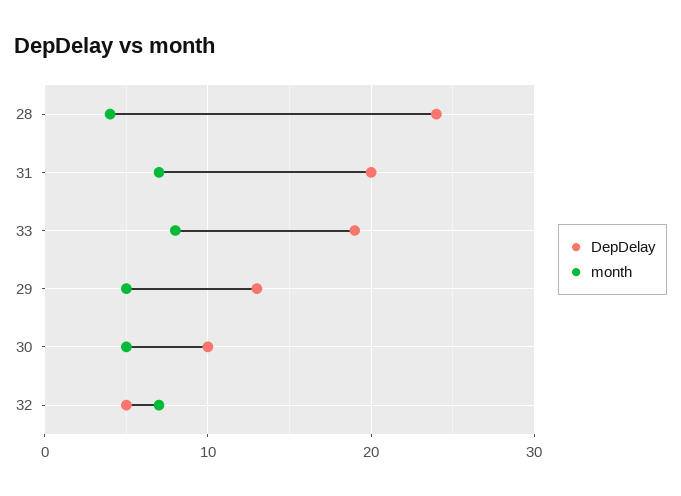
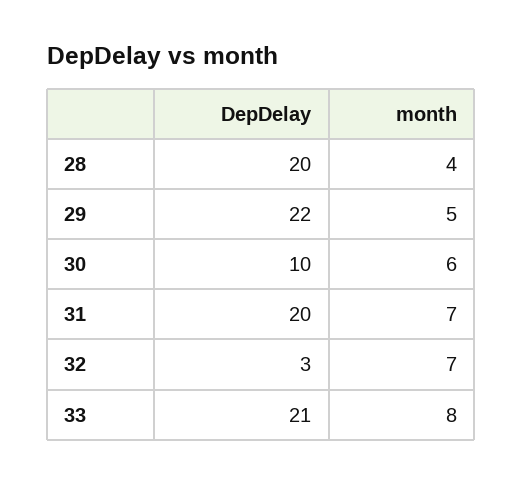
  {
    "DepDelay": {
-     "28": 24,
+     "28": 20,
      "31": 20,
-     "33": 19,
+     "33": 21,
-     "29": 13,
+     "29": 22,
      "30": 10,
-     "32": 5
+     "32": 3
    },
    "month": {
      "28": 4,
      "31": 7,
      "33": 8,
      "29": 5,
-     "30": 5,
+     "30": 6,
      "32": 7
    }
  }

